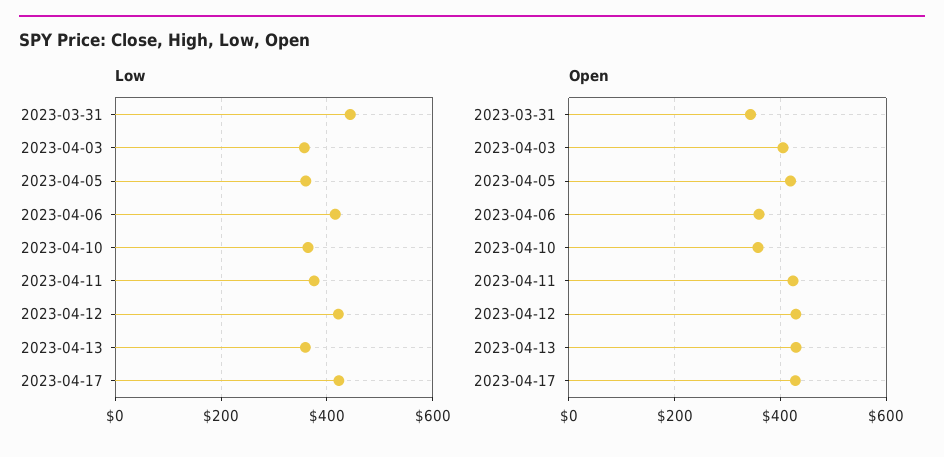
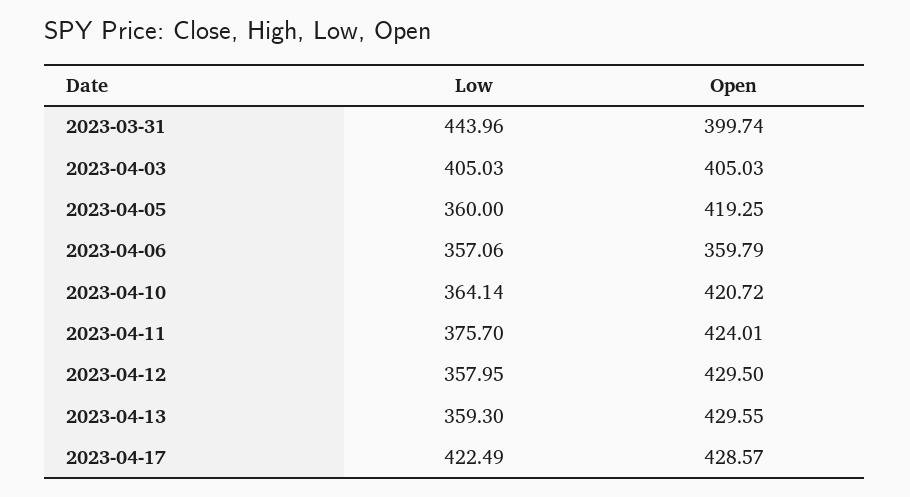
  {
    "Low": {
      "2023-03-31": 443.96,
-     "2023-04-03": 360,
+     "2023-04-03": 405.03,
      "2023-04-05": 360,
-     "2023-04-06": 420,
+     "2023-04-06": 357.06,
      "2023-04-10": 364.14,
      "2023-04-11": 375.7,
-     "2023-04-12": 420,
+     "2023-04-12": 357.95,
      "2023-04-13": 359.3,
      "2023-04-17": 422.49
    },
    "Open": {
-     "2023-03-31": 340,
+     "2023-03-31": 399.74,
      "2023-04-03": 405.03,
      "2023-04-05": 419.25,
      "2023-04-06": 359.79,
-     "2023-04-10": 360,
+     "2023-04-10": 420.72,
      "2023-04-11": 424.01,
      "2023-04-12": 429.5,
      "2023-04-13": 429.55,
      "2023-04-17": 428.57
    }
  }

